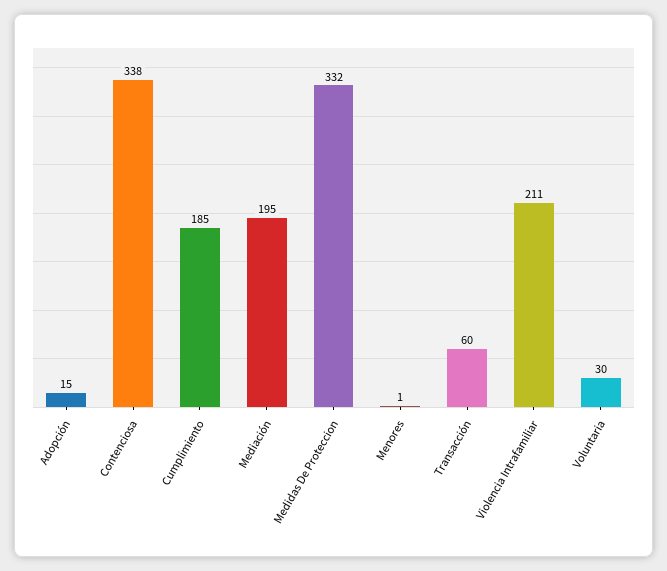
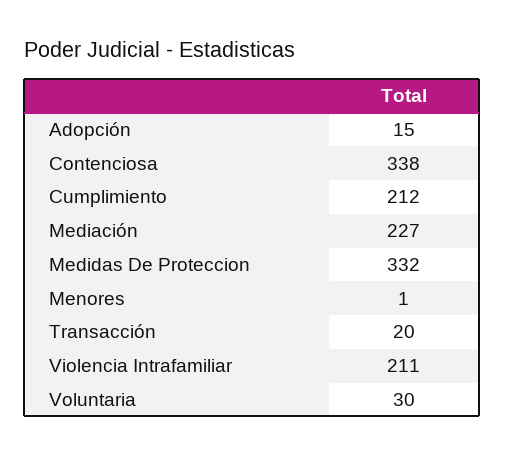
  {
    "Adopción": 15,
    "Contenciosa": 338,
-   "Cumplimiento": 185,
+   "Cumplimiento": 212,
-   "Mediación": 195,
+   "Mediación": 227,
    "Medidas De Proteccion": 332,
    "Menores": 1,
-   "Transacción": 60,
+   "Transacción": 20,
    "Violencia Intrafamiliar": 211,
    "Voluntaria": 30
  }

